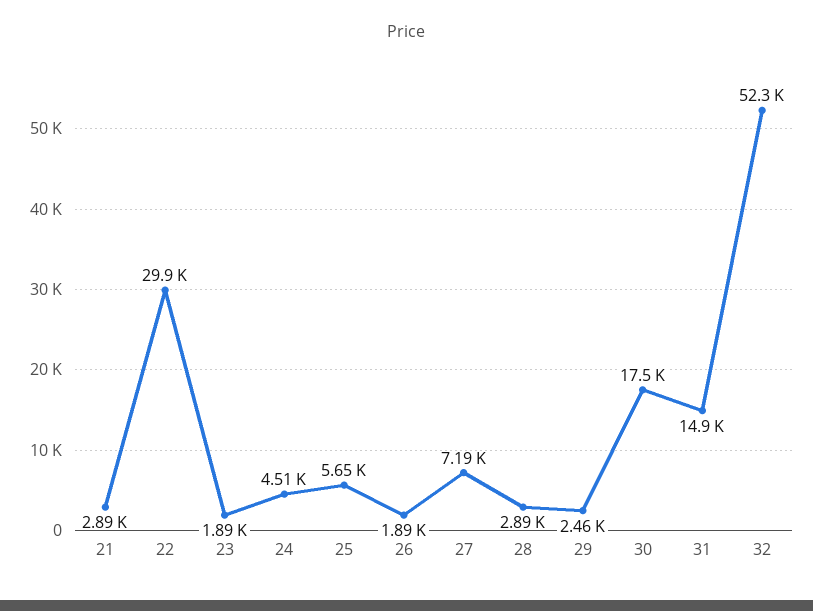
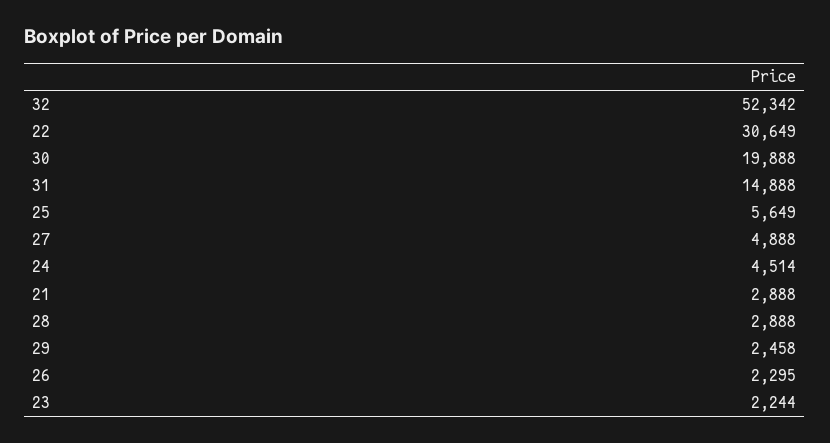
  {
    "21": 2888,
-   "22": 29900,
+   "22": 30649,
-   "23": 1890,
+   "23": 2244,
    "24": 4514,
    "25": 5649,
-   "26": 1890,
+   "26": 2295,
-   "27": 7190,
+   "27": 4888,
    "28": 2888,
    "29": 2458,
-   "30": 17500,
+   "30": 19888,
    "31": 14888,
    "32": 52342
  }

